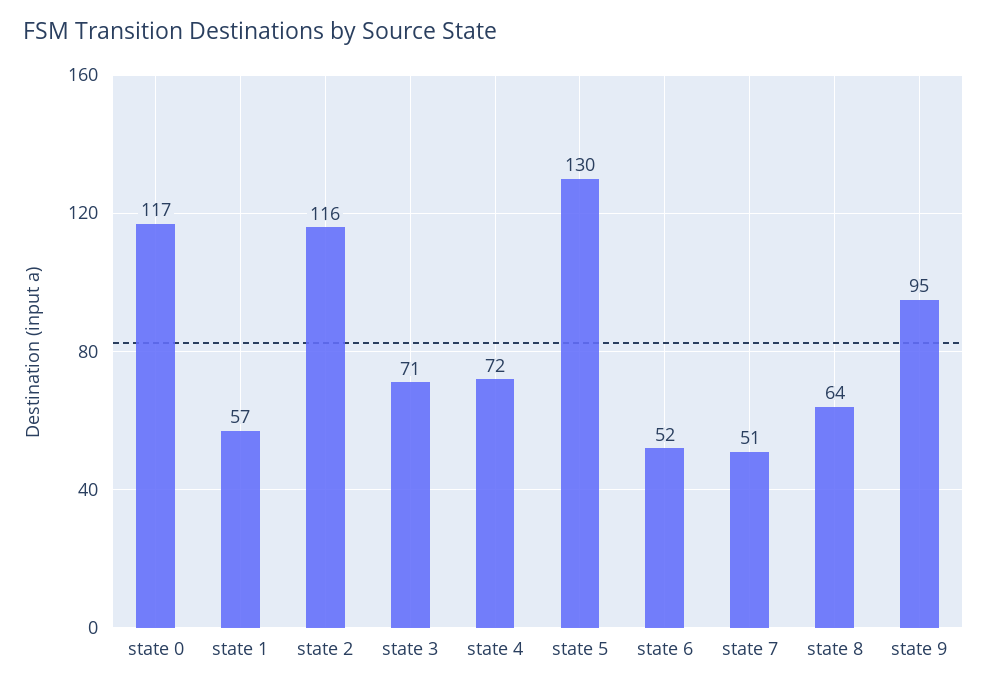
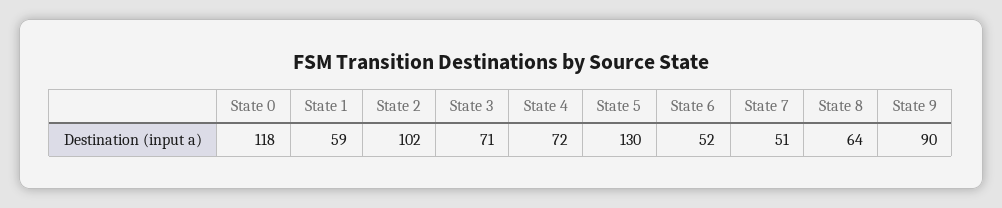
  {
-   "state 0": 117,
+   "state 0": 118,
-   "state 1": 57,
+   "state 1": 59,
-   "state 2": 116,
+   "state 2": 102,
    "state 3": 71,
    "state 4": 72,
    "state 5": 130,
    "state 6": 52,
    "state 7": 51,
    "state 8": 64,
-   "state 9": 95
+   "state 9": 90
  }

